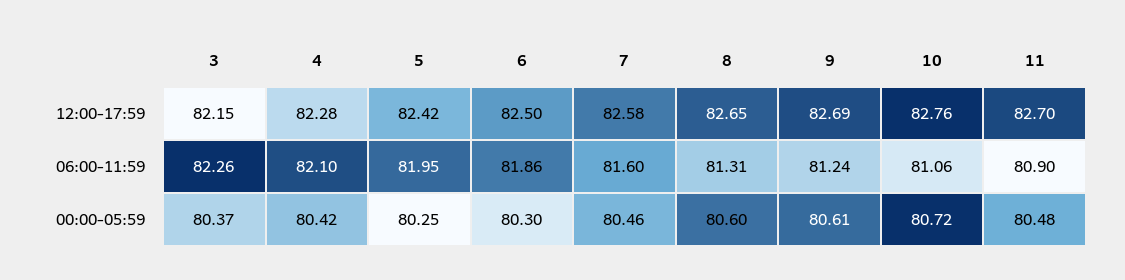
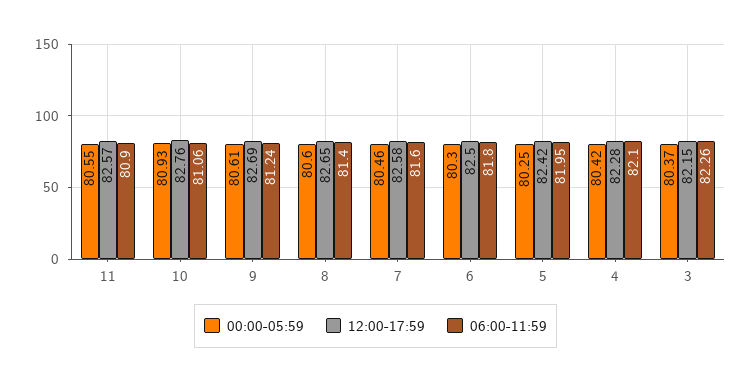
  {
    "12:00-17:59": {
      "3": 82.15,
      "4": 82.28,
      "5": 82.42,
      "6": 82.5,
      "7": 82.58,
      "8": 82.65,
      "9": 82.69,
      "10": 82.76,
-     "11": 82.7
+     "11": 82.57
    },
    "06:00-11:59": {
      "3": 82.26,
      "4": 82.1,
      "5": 81.95,
-     "6": 81.86,
+     "6": 81.8,
      "7": 81.6,
-     "8": 81.31,
+     "8": 81.4,
      "9": 81.24,
      "10": 81.06,
      "11": 80.9
    },
    "00:00-05:59": {
      "3": 80.37,
      "4": 80.42,
      "5": 80.25,
      "6": 80.3,
      "7": 80.46,
      "8": 80.6,
      "9": 80.61,
-     "10": 80.72,
+     "10": 80.93,
-     "11": 80.48
+     "11": 80.55
    }
  }

